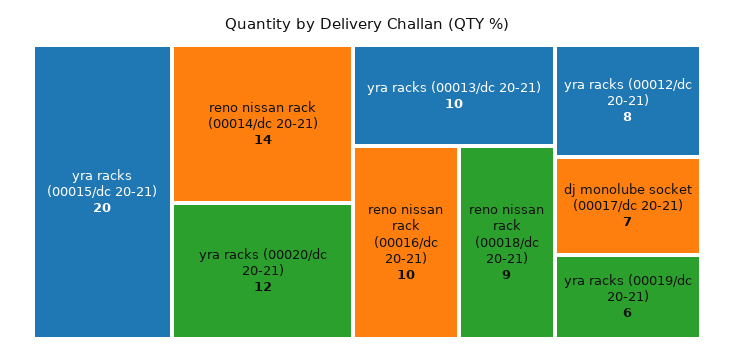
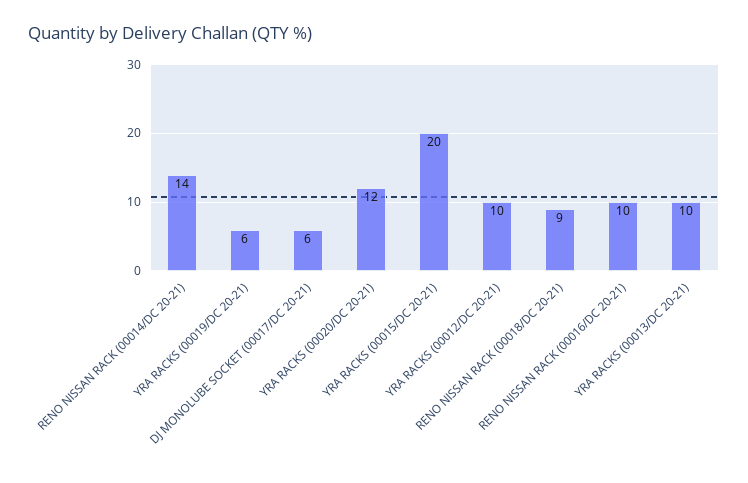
  {
    "yra racks (00015/dc 20-21)": 20,
    "reno nissan rack (00014/dc 20-21)": 14,
    "yra racks (00020/dc 20-21)": 12,
    "yra racks (00013/dc 20-21)": 10,
    "reno nissan rack (00016/dc 20-21)": 10,
    "reno nissan rack (00018/dc 20-21)": 9,
-   "yra racks (00012/dc 20-21)": 8,
+   "yra racks (00012/dc 20-21)": 10,
-   "dj monolube socket (00017/dc 20-21)": 7,
+   "dj monolube socket (00017/dc 20-21)": 6,
    "yra racks (00019/dc 20-21)": 6
  }

